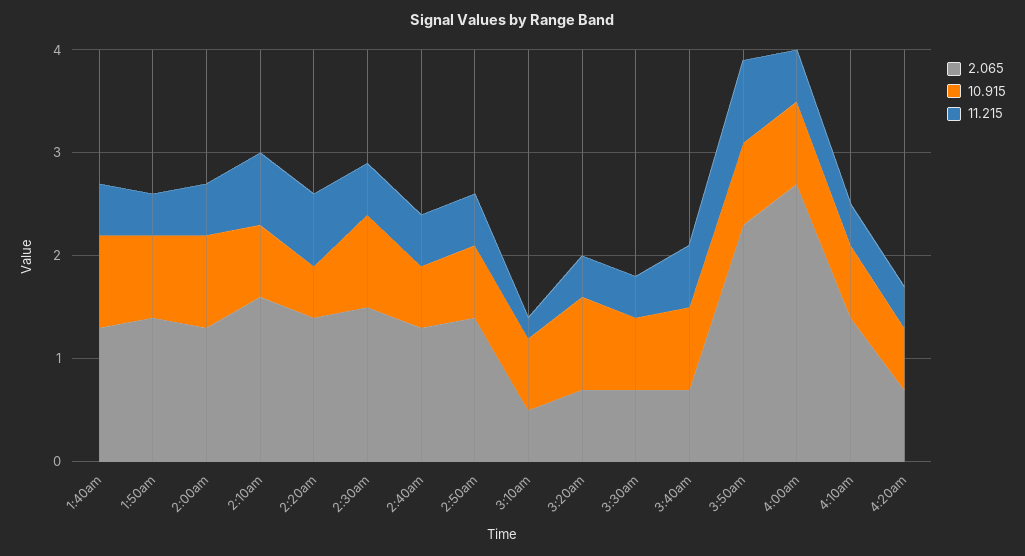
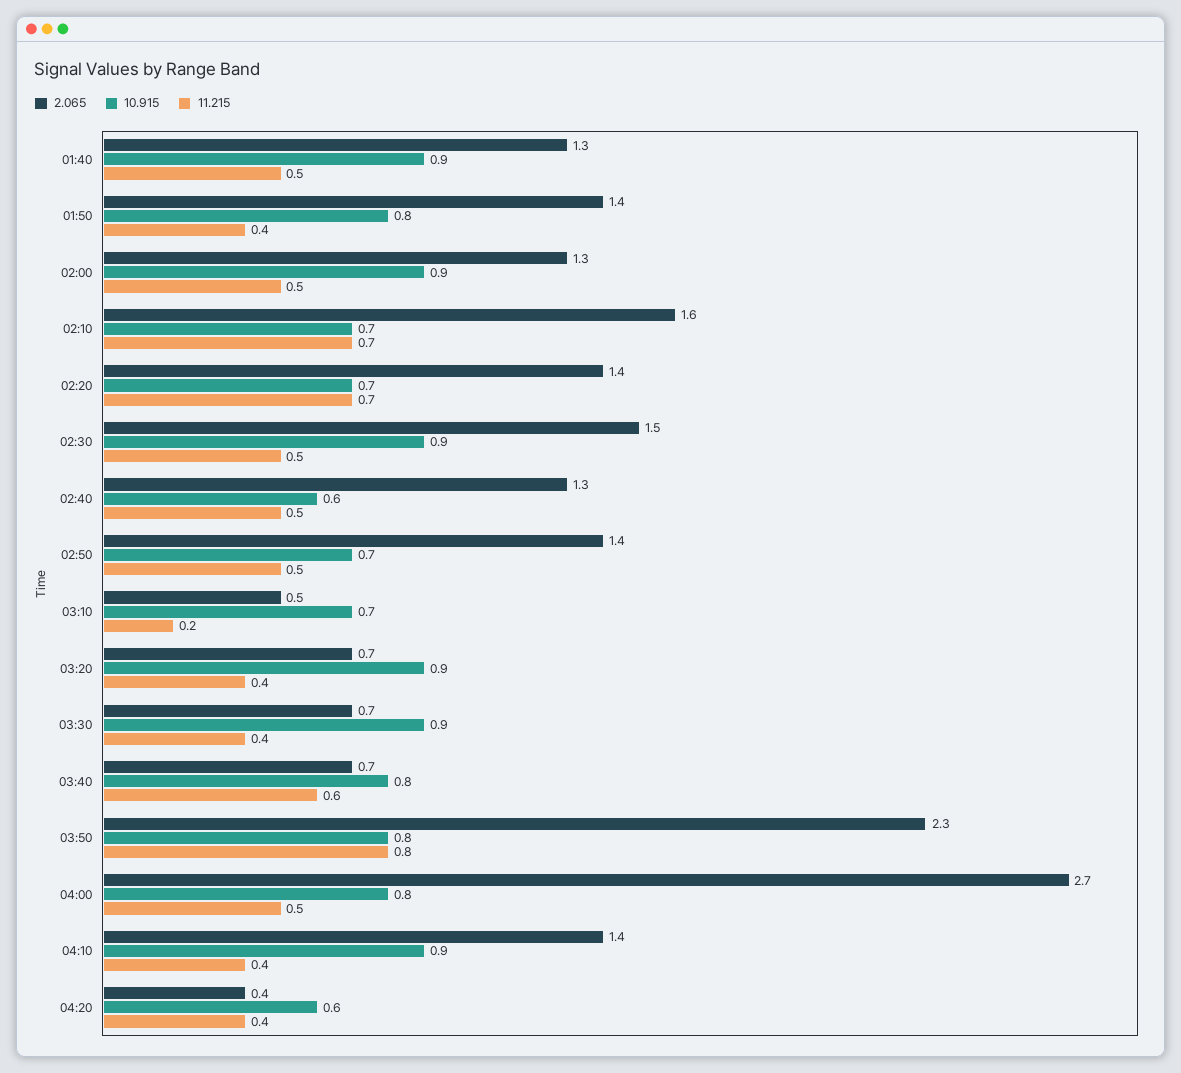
  {
    "2.065": {
      "1:40am": 1.3,
      "1:50am": 1.4,
      "2:00am": 1.3,
      "2:10am": 1.6,
      "2:20am": 1.4,
      "2:30am": 1.5,
      "2:40am": 1.3,
      "2:50am": 1.4,
      "3:10am": 0.5,
      "3:20am": 0.7,
      "3:30am": 0.7,
      "3:40am": 0.7,
      "3:50am": 2.3,
      "4:00am": 2.7,
      "4:10am": 1.4,
-     "4:20am": 0.7
+     "4:20am": 0.4
    },
    "10.915": {
      "1:40am": 0.9,
      "1:50am": 0.8,
      "2:00am": 0.9,
      "2:10am": 0.7,
-     "2:20am": 0.5,
+     "2:20am": 0.7,
      "2:30am": 0.9,
      "2:40am": 0.6,
      "2:50am": 0.7,
      "3:10am": 0.7,
      "3:20am": 0.9,
-     "3:30am": 0.7,
+     "3:30am": 0.9,
      "3:40am": 0.8,
      "3:50am": 0.8,
      "4:00am": 0.8,
-     "4:10am": 0.7,
+     "4:10am": 0.9,
      "4:20am": 0.6
    },
    "11.215": {
      "1:40am": 0.5,
      "1:50am": 0.4,
      "2:00am": 0.5,
      "2:10am": 0.7,
      "2:20am": 0.7,
      "2:30am": 0.5,
      "2:40am": 0.5,
      "2:50am": 0.5,
      "3:10am": 0.2,
      "3:20am": 0.4,
      "3:30am": 0.4,
      "3:40am": 0.6,
      "3:50am": 0.8,
      "4:00am": 0.5,
      "4:10am": 0.4,
      "4:20am": 0.4
    }
  }

